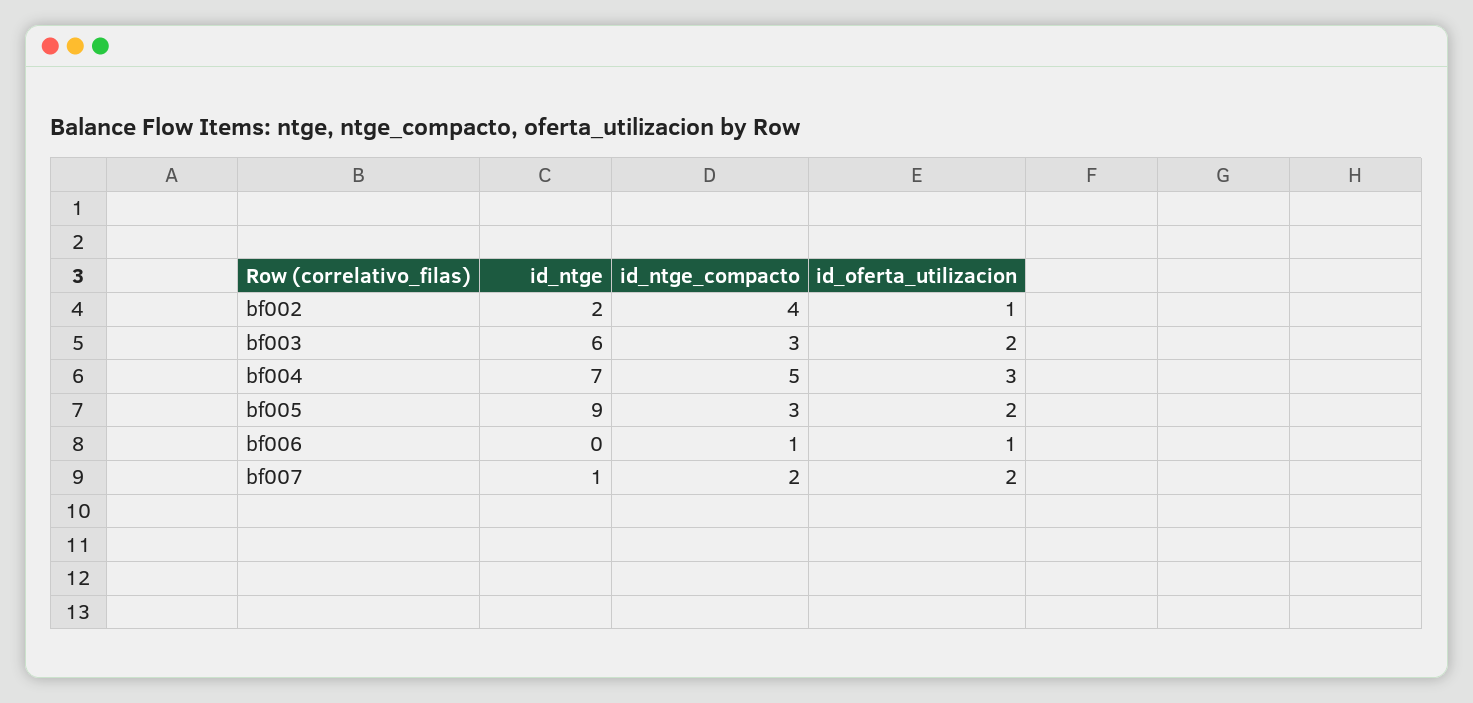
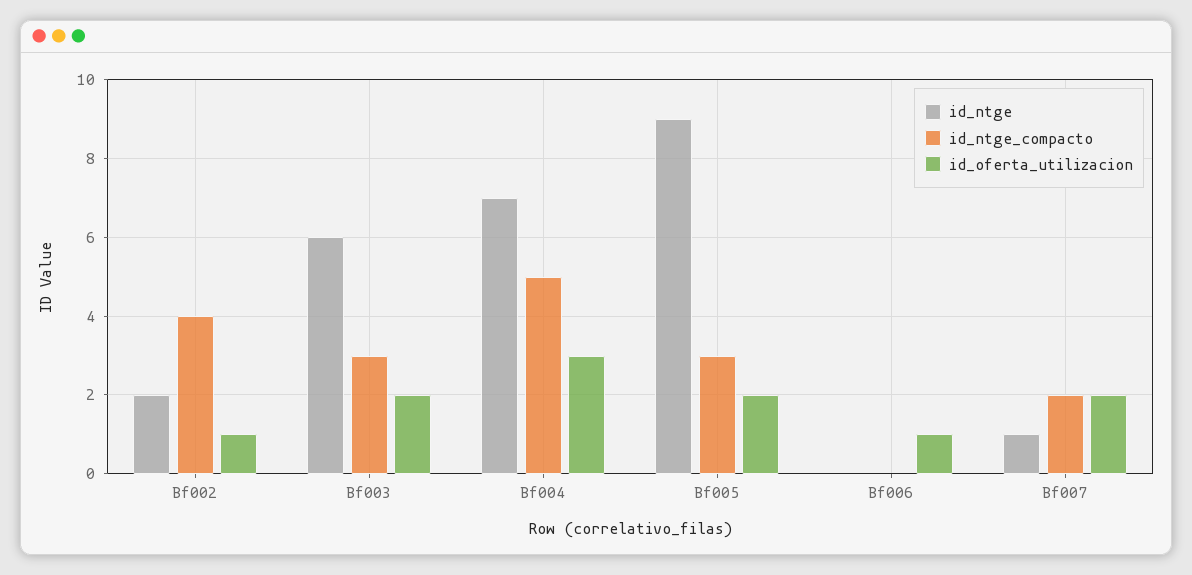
  {
    "id_ntge": {
      "bf002": 2,
      "bf003": 6,
      "bf004": 7,
      "bf005": 9,
      "bf006": 0,
      "bf007": 1
    },
    "id_ntge_compacto": {
      "bf002": 4,
      "bf003": 3,
      "bf004": 5,
      "bf005": 3,
-     "bf006": 1,
+     "bf006": 0,
      "bf007": 2
    },
    "id_oferta_utilizacion": {
      "bf002": 1,
      "bf003": 2,
      "bf004": 3,
      "bf005": 2,
      "bf006": 1,
      "bf007": 2
    }
  }

